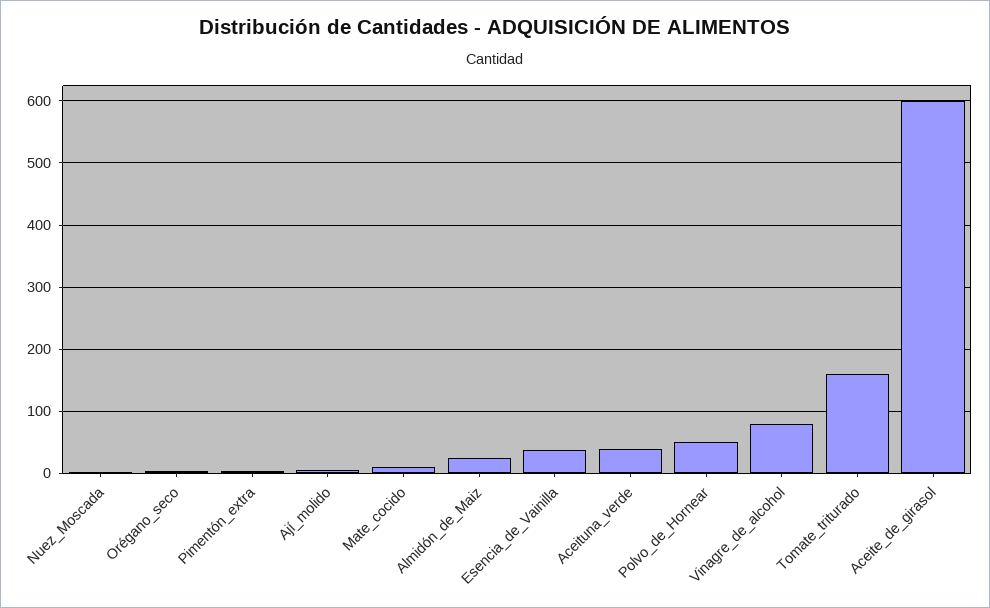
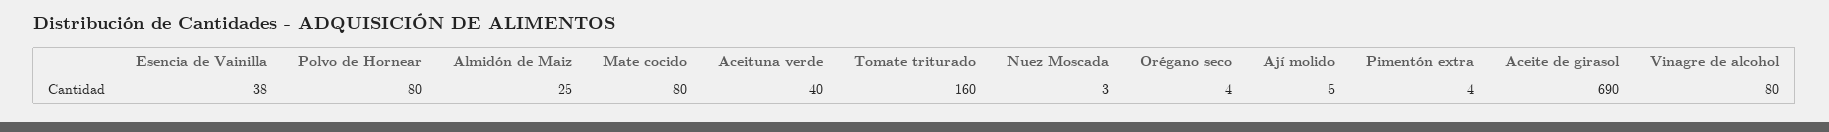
  {
    "Nuez_Moscada": 3,
    "Orégano_seco": 4,
    "Pimentón_extra": 4,
    "Ají_molido": 5,
-   "Mate_cocido": 10,
+   "Mate_cocido": 80,
    "Almidón_de_Maiz": 25,
    "Esencia_de_Vainilla": 38,
    "Aceituna_verde": 40,
-   "Polvo_de_Hornear": 50,
+   "Polvo_de_Hornear": 80,
    "Vinagre_de_alcohol": 80,
    "Tomate_triturado": 160,
-   "Aceite_de_girasol": 600
+   "Aceite_de_girasol": 690
  }

